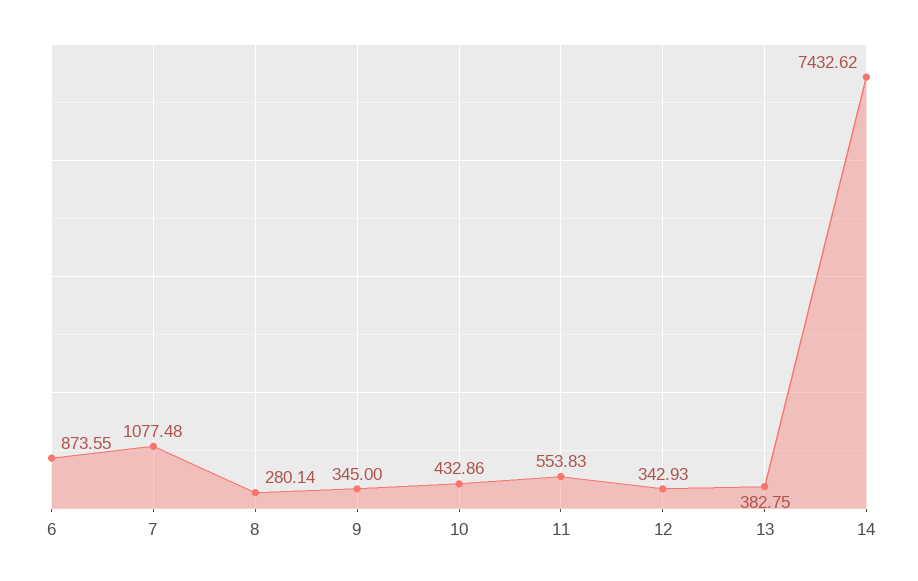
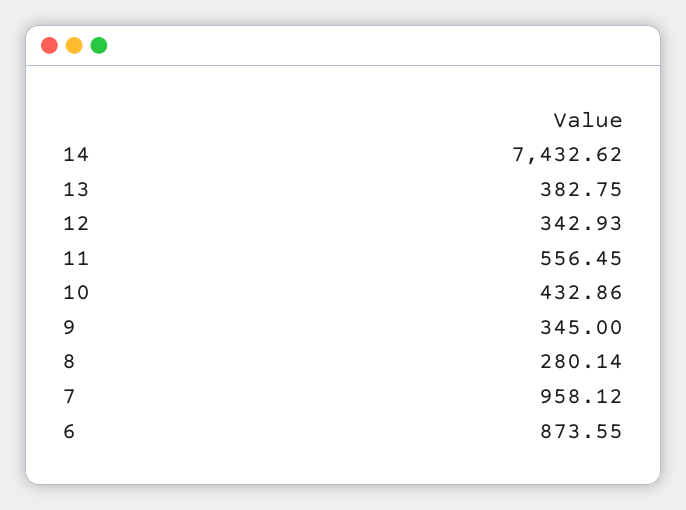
  {
    "6": 873.55,
-   "7": 1077.48,
+   "7": 958.12,
    "8": 280.14,
    "9": 345,
    "10": 432.86,
-   "11": 553.83,
+   "11": 556.45,
    "12": 342.93,
    "13": 382.75,
    "14": 7432.62
  }

